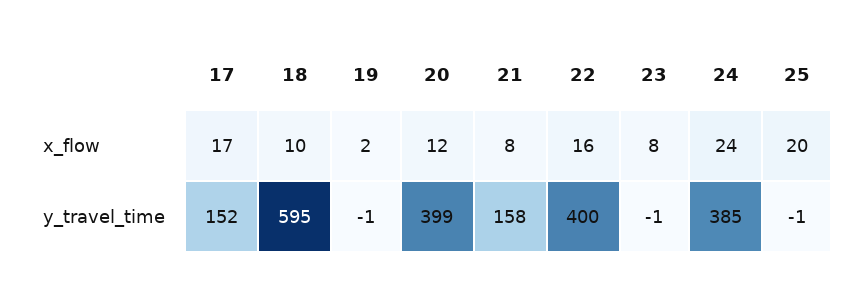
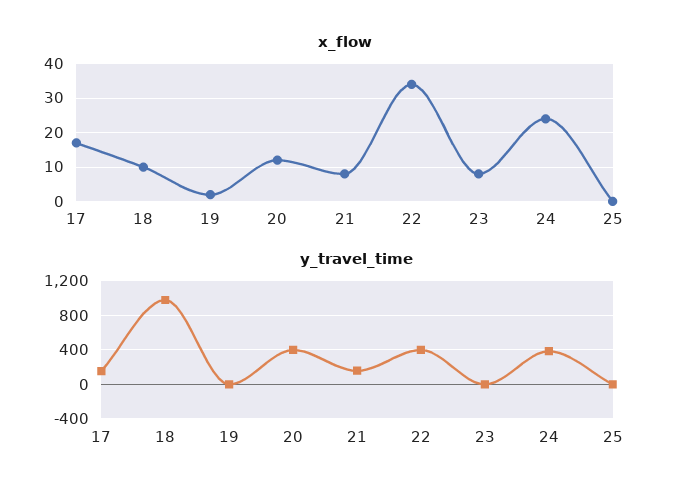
  {
    "x_flow": {
      "17": 17,
      "18": 10,
      "19": 2,
      "20": 12,
      "21": 8,
-     "22": 16,
+     "22": 35,
      "23": 8,
      "24": 24,
-     "25": 20
+     "25": 0
    },
    "y_travel_time": {
      "17": 152,
-     "18": 595,
+     "18": 1000,
      "19": -1,
      "20": 399,
      "21": 158,
      "22": 400,
      "23": -1,
      "24": 385,
      "25": -1
    }
  }

